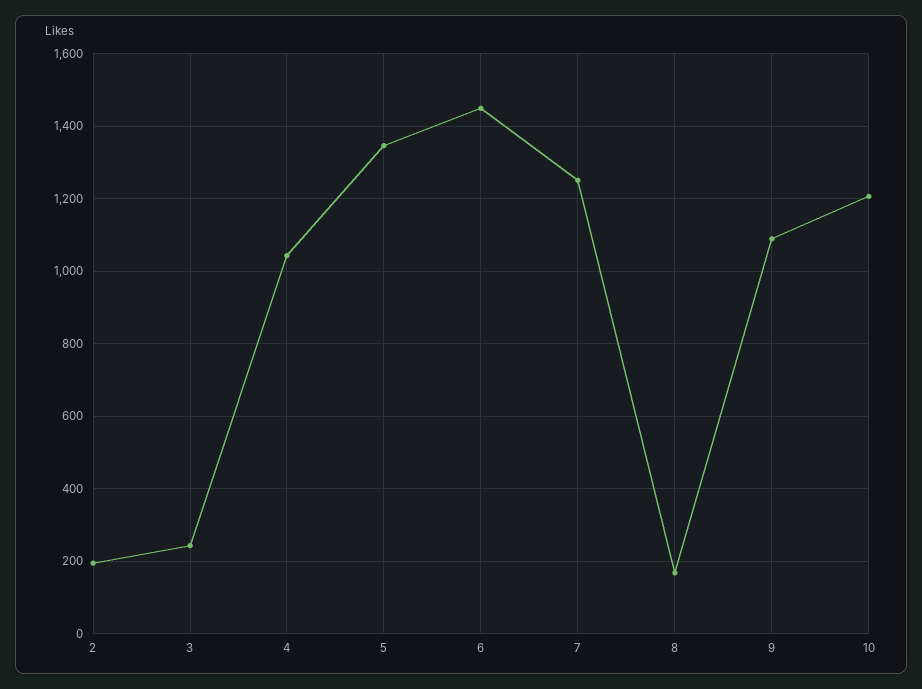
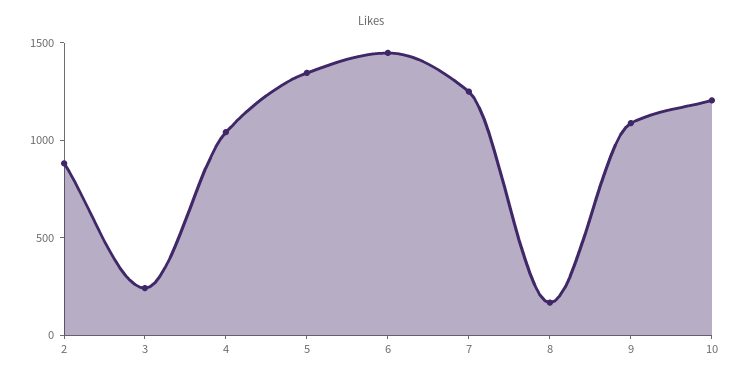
  {
-   "2": 200,
+   "2": 900,
    "3": 240,
    "4": 1040,
    "5": 1340,
    "6": 1440,
    "7": 1260,
    "8": 160,
    "9": 1080,
    "10": 1200
  }

